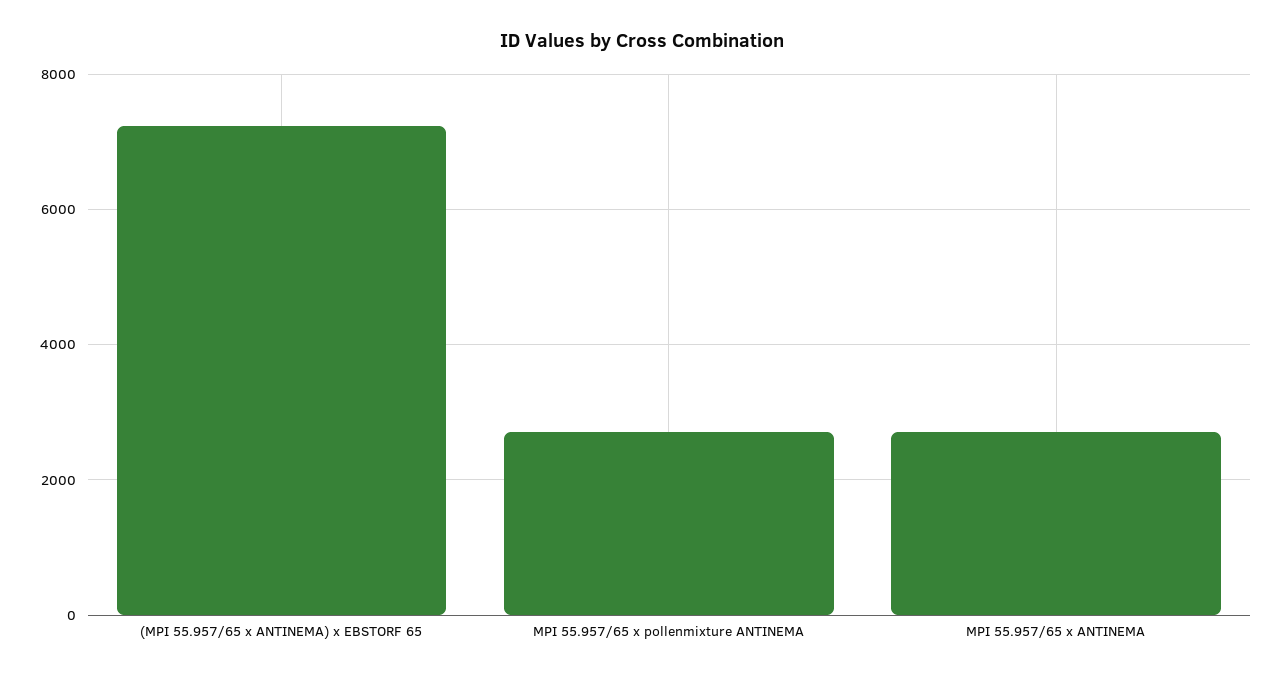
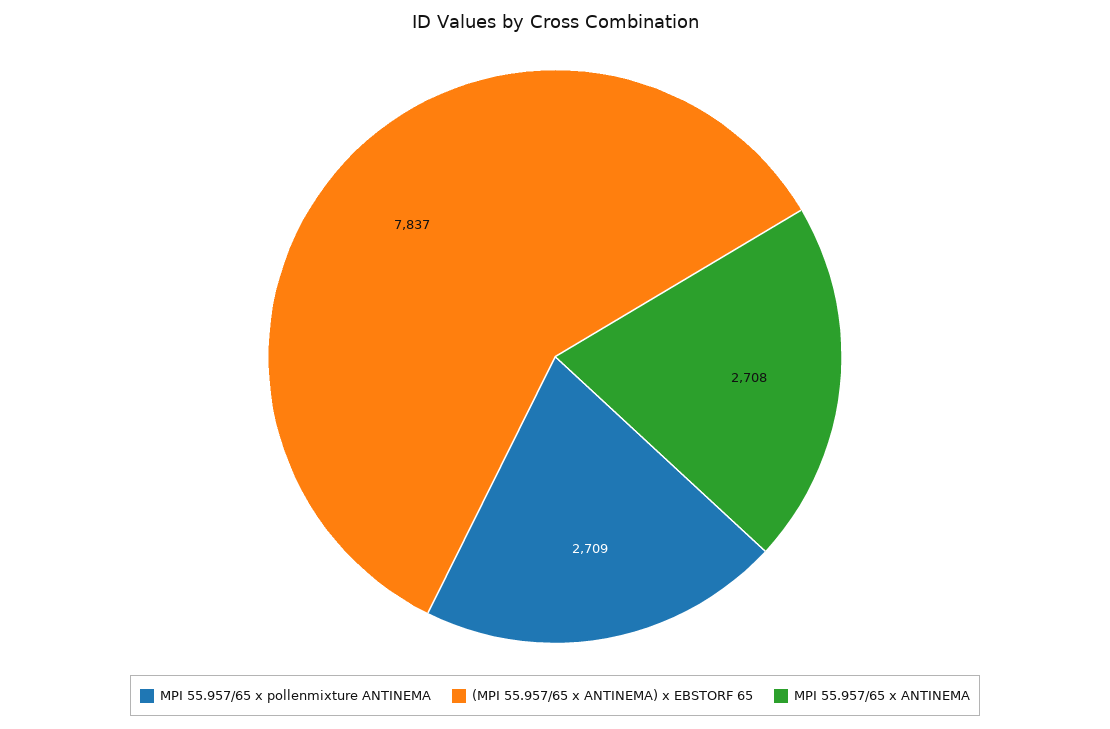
  {
-   "(MPI 55.957/65 x ANTINEMA) x EBSTORF 65": 7200,
+   "(MPI 55.957/65 x ANTINEMA) x EBSTORF 65": 7837,
    "MPI 55.957/65 x pollenmixture ANTINEMA": 2709,
    "MPI 55.957/65 x ANTINEMA": 2708
  }

